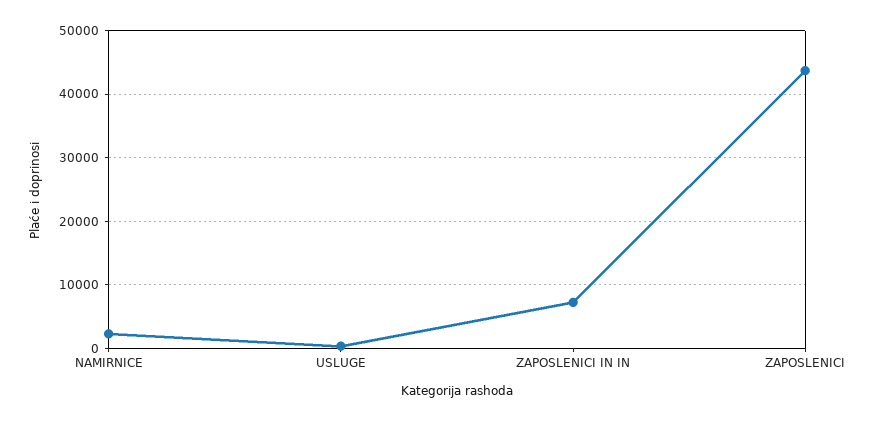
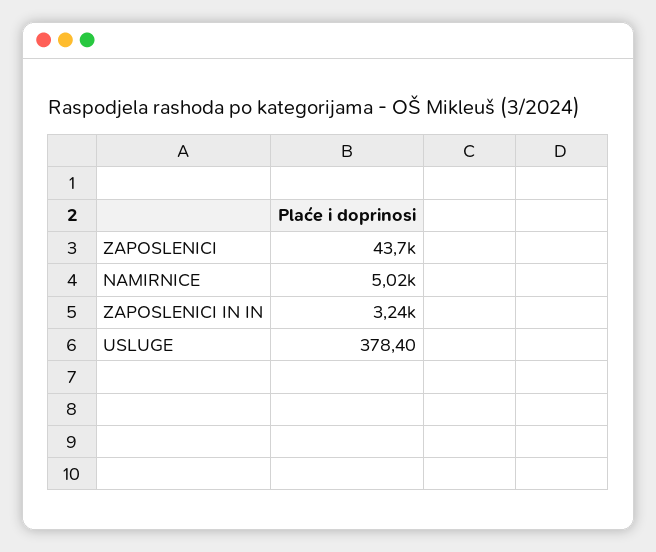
  {
-   "NAMIRNICE": 2000,
+   "NAMIRNICE": 5020,
    "USLUGE": 378.4,
-   "ZAPOSLENICI IN IN": 7000,
+   "ZAPOSLENICI IN IN": 3240,
    "ZAPOSLENICI": 43700
  }

